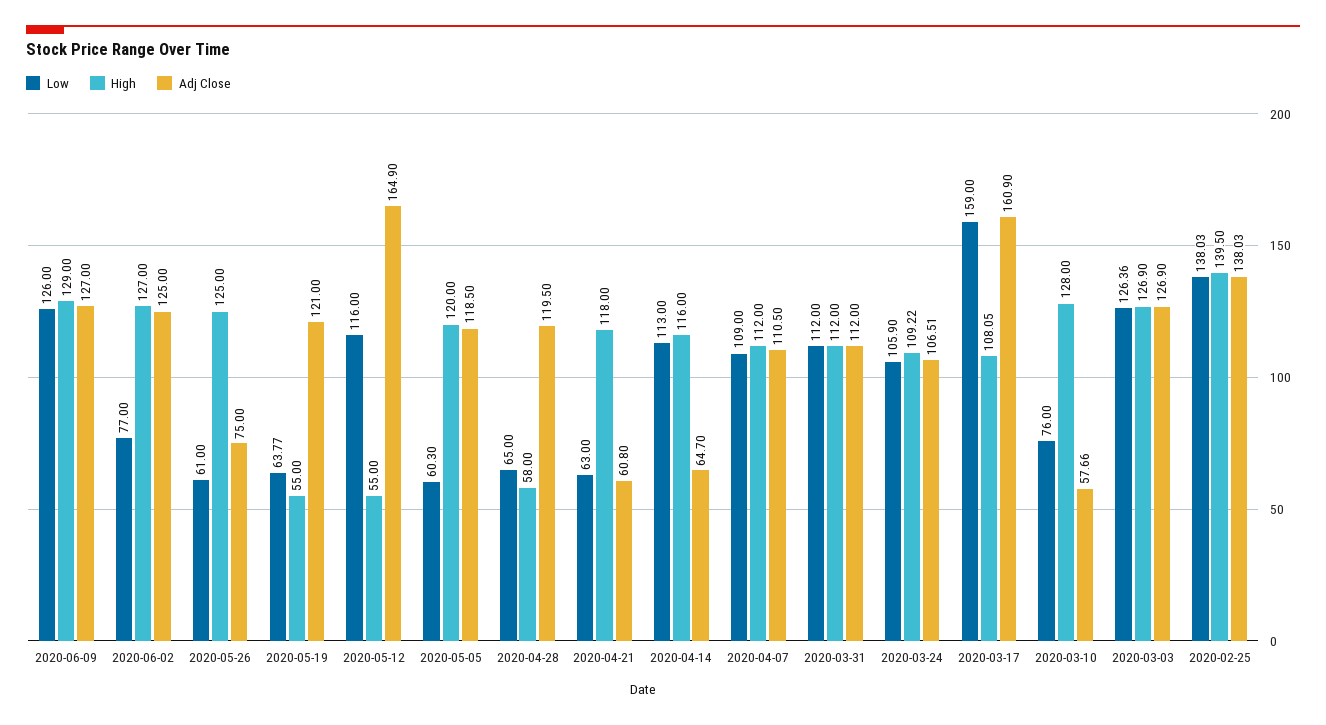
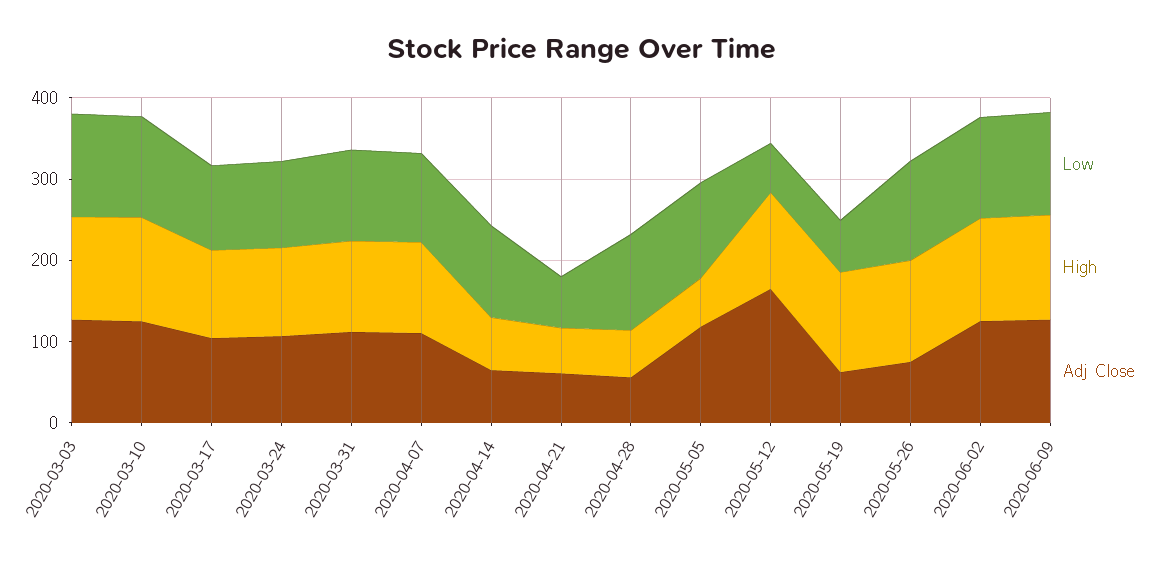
  {
    "Low": {
      "2020-06-09": 126,
-     "2020-06-02": 77,
+     "2020-06-02": 120,
-     "2020-05-26": 61,
+     "2020-05-26": 120,
      "2020-05-19": 63.77,
-     "2020-05-12": 116,
+     "2020-05-12": 60,
-     "2020-05-05": 60.3,
+     "2020-05-05": 120,
-     "2020-04-28": 65,
+     "2020-04-28": 120,
      "2020-04-21": 63,
      "2020-04-14": 113,
      "2020-04-07": 109,
      "2020-03-31": 112,
      "2020-03-24": 105.9,
-     "2020-03-17": 159,
+     "2020-03-17": 100,
-     "2020-03-10": 76,
+     "2020-03-10": 120,
-     "2020-03-03": 126.36,
+     "2020-03-03": 126.36
-     "2020-02-25": 138.03
    },
    "High": {
      "2020-06-09": 129,
      "2020-06-02": 127,
      "2020-05-26": 125,
-     "2020-05-19": 55,
+     "2020-05-19": 120,
-     "2020-05-12": 55,
+     "2020-05-12": 120,
-     "2020-05-05": 120,
+     "2020-05-05": 60,
      "2020-04-28": 58,
-     "2020-04-21": 118,
+     "2020-04-21": 60,
-     "2020-04-14": 116,
+     "2020-04-14": 60,
      "2020-04-07": 112,
      "2020-03-31": 112,
      "2020-03-24": 109.22,
      "2020-03-17": 108.05,
      "2020-03-10": 128,
-     "2020-03-03": 126.9,
+     "2020-03-03": 126.9
-     "2020-02-25": 139.5
    },
    "Adj Close": {
      "2020-06-09": 127,
      "2020-06-02": 125,
      "2020-05-26": 75,
-     "2020-05-19": 121,
+     "2020-05-19": 60,
      "2020-05-12": 164.9,
      "2020-05-05": 118.5,
-     "2020-04-28": 119.5,
+     "2020-04-28": 60,
      "2020-04-21": 60.8,
      "2020-04-14": 64.7,
      "2020-04-07": 110.5,
      "2020-03-31": 112,
      "2020-03-24": 106.51,
-     "2020-03-17": 160.9,
+     "2020-03-17": 100,
-     "2020-03-10": 57.66,
+     "2020-03-10": 120,
-     "2020-03-03": 126.9,
+     "2020-03-03": 126.9
-     "2020-02-25": 138.03
    }
  }

